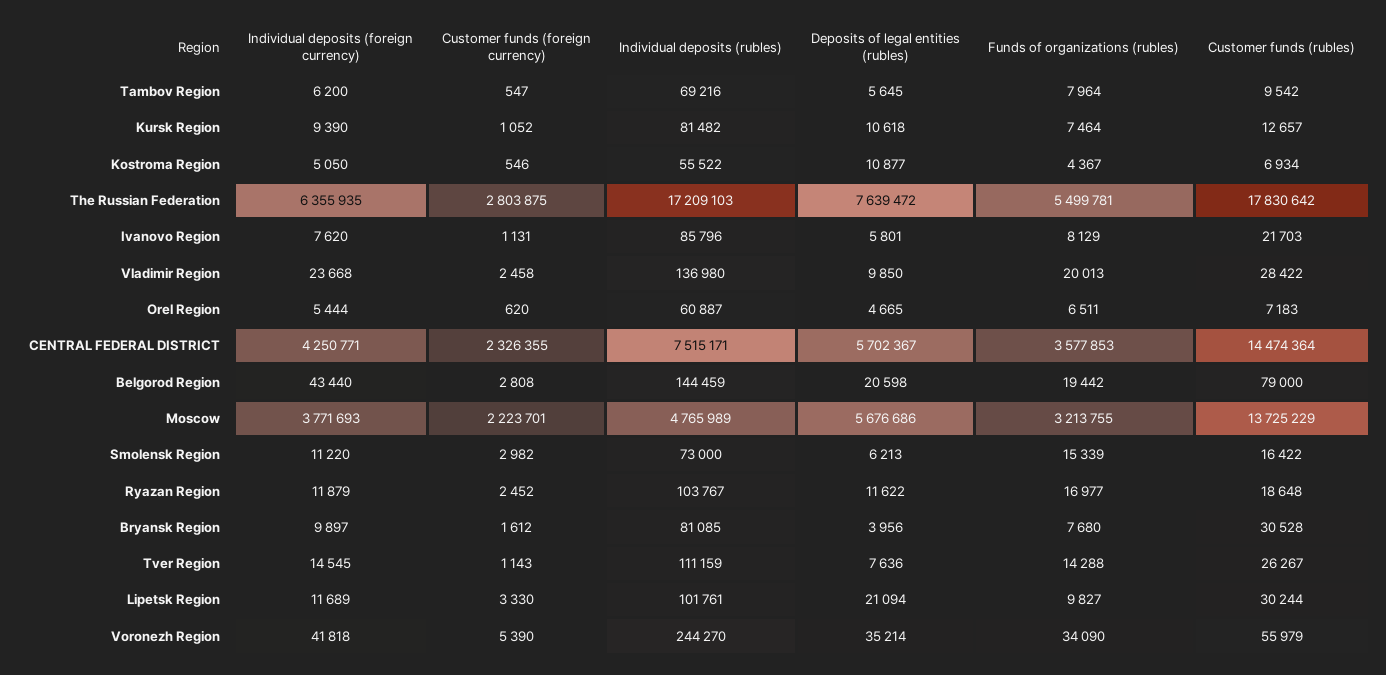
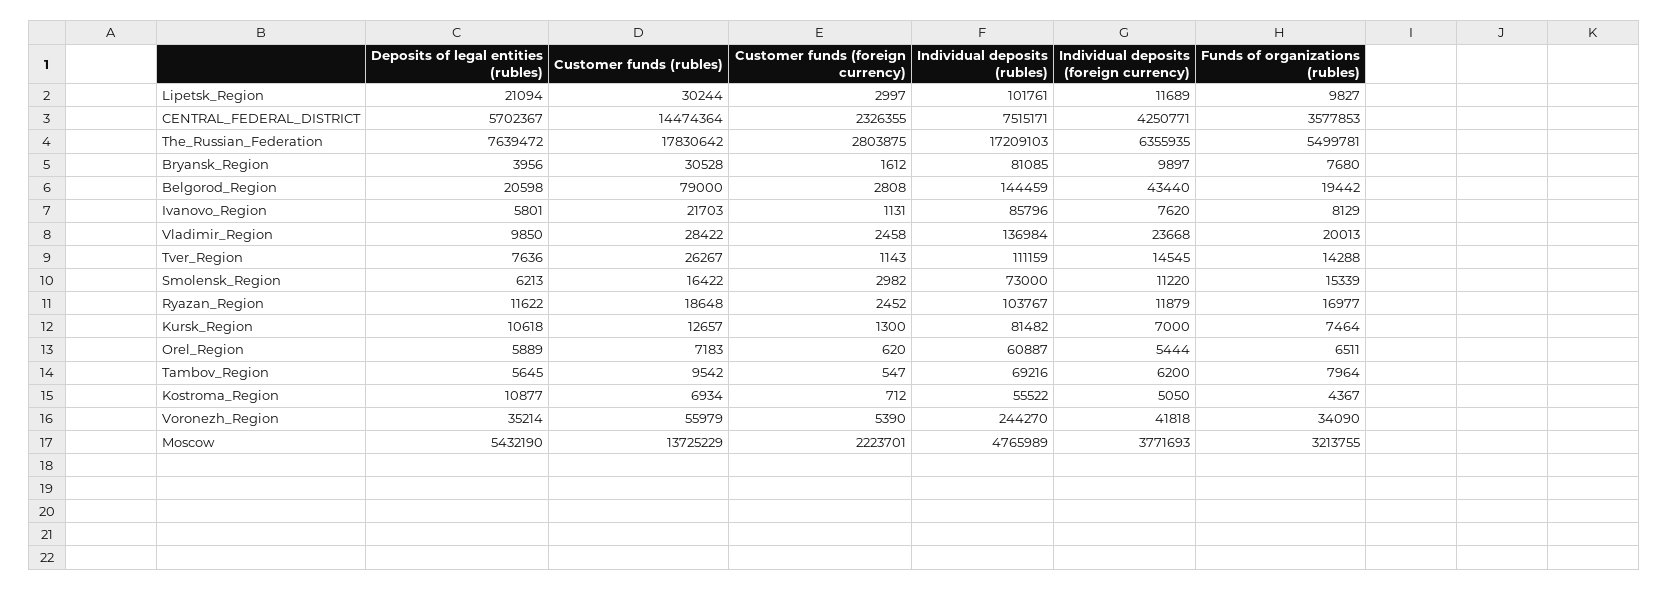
  {
    "Individual deposits (foreign currency)": {
      "Tambov Region": 6200,
-     "Kursk Region": 9390,
+     "Kursk Region": 7000,
      "Kostroma Region": 5050,
      "The Russian Federation": 6355935,
      "Ivanovo Region": 7620,
      "Vladimir Region": 23668,
      "Orel Region": 5444,
      "CENTRAL FEDERAL DISTRICT": 4250771,
      "Belgorod Region": 43440,
      "Moscow": 3771693,
      "Smolensk Region": 11220,
      "Ryazan Region": 11879,
      "Bryansk Region": 9897,
      "Tver Region": 14545,
      "Lipetsk Region": 11689,
      "Voronezh Region": 41818
    },
    "Customer funds (foreign currency)": {
      "Tambov Region": 547,
-     "Kursk Region": 1052,
+     "Kursk Region": 1300,
-     "Kostroma Region": 546,
+     "Kostroma Region": 712,
      "The Russian Federation": 2803875,
      "Ivanovo Region": 1131,
      "Vladimir Region": 2458,
      "Orel Region": 620,
      "CENTRAL FEDERAL DISTRICT": 2326355,
      "Belgorod Region": 2808,
      "Moscow": 2223701,
      "Smolensk Region": 2982,
      "Ryazan Region": 2452,
      "Bryansk Region": 1612,
      "Tver Region": 1143,
-     "Lipetsk Region": 3330,
+     "Lipetsk Region": 2997,
      "Voronezh Region": 5390
    },
    "Individual deposits (rubles)": {
      "Tambov Region": 69216,
      "Kursk Region": 81482,
      "Kostroma Region": 55522,
      "The Russian Federation": 17209103,
      "Ivanovo Region": 85796,
-     "Vladimir Region": 136980,
+     "Vladimir Region": 136984,
      "Orel Region": 60887,
      "CENTRAL FEDERAL DISTRICT": 7515171,
      "Belgorod Region": 144459,
      "Moscow": 4765989,
      "Smolensk Region": 73000,
      "Ryazan Region": 103767,
      "Bryansk Region": 81085,
      "Tver Region": 111159,
      "Lipetsk Region": 101761,
      "Voronezh Region": 244270
    },
    "Deposits of legal entities (rubles)": {
      "Tambov Region": 5645,
      "Kursk Region": 10618,
      "Kostroma Region": 10877,
      "The Russian Federation": 7639472,
      "Ivanovo Region": 5801,
      "Vladimir Region": 9850,
-     "Orel Region": 4665,
+     "Orel Region": 5889,
      "CENTRAL FEDERAL DISTRICT": 5702367,
      "Belgorod Region": 20598,
-     "Moscow": 5676686,
+     "Moscow": 5432190,
      "Smolensk Region": 6213,
      "Ryazan Region": 11622,
      "Bryansk Region": 3956,
      "Tver Region": 7636,
      "Lipetsk Region": 21094,
      "Voronezh Region": 35214
    },
    "Funds of organizations (rubles)": {
      "Tambov Region": 7964,
      "Kursk Region": 7464,
      "Kostroma Region": 4367,
      "The Russian Federation": 5499781,
      "Ivanovo Region": 8129,
      "Vladimir Region": 20013,
      "Orel Region": 6511,
      "CENTRAL FEDERAL DISTRICT": 3577853,
      "Belgorod Region": 19442,
      "Moscow": 3213755,
      "Smolensk Region": 15339,
      "Ryazan Region": 16977,
      "Bryansk Region": 7680,
      "Tver Region": 14288,
      "Lipetsk Region": 9827,
      "Voronezh Region": 34090
    },
    "Customer funds (rubles)": {
      "Tambov Region": 9542,
      "Kursk Region": 12657,
      "Kostroma Region": 6934,
      "The Russian Federation": 17830642,
      "Ivanovo Region": 21703,
      "Vladimir Region": 28422,
      "Orel Region": 7183,
      "CENTRAL FEDERAL DISTRICT": 14474364,
      "Belgorod Region": 79000,
      "Moscow": 13725229,
      "Smolensk Region": 16422,
      "Ryazan Region": 18648,
      "Bryansk Region": 30528,
      "Tver Region": 26267,
      "Lipetsk Region": 30244,
      "Voronezh Region": 55979
    }
  }

